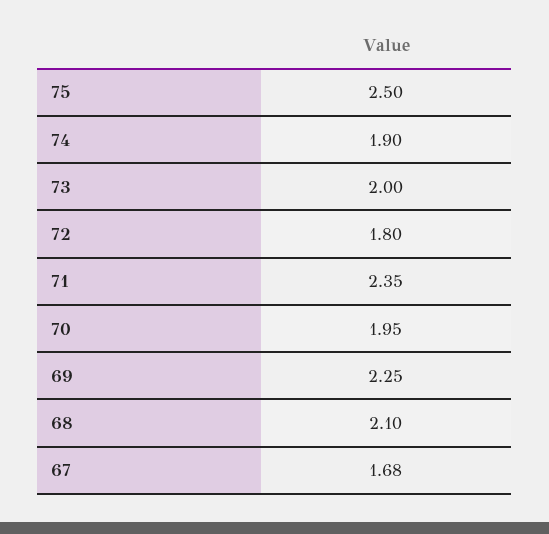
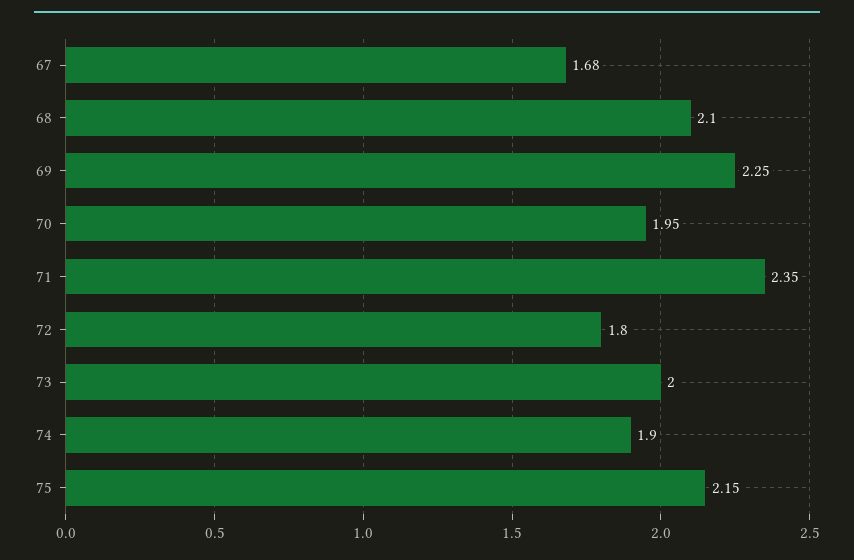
  {
-   "75": 2.5,
+   "75": 2.15,
    "74": 1.9,
    "73": 2,
    "72": 1.8,
    "71": 2.35,
    "70": 1.95,
    "69": 2.25,
    "68": 2.1,
    "67": 1.68
  }

